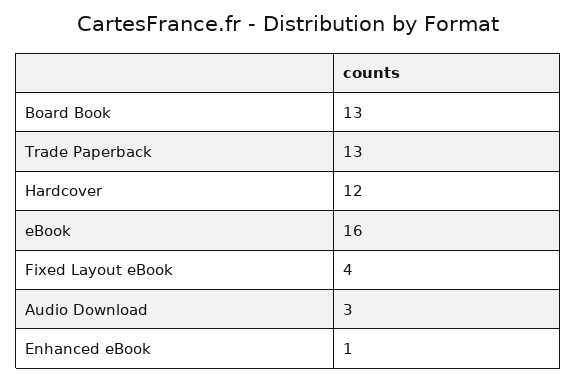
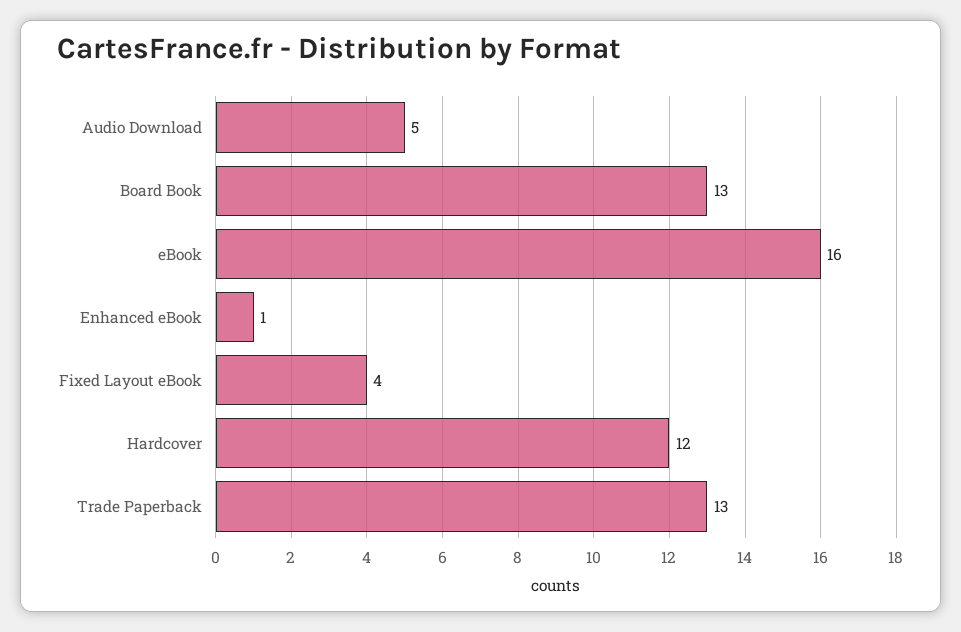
  {
    "Board Book": 13,
    "Trade Paperback": 13,
    "Hardcover": 12,
    "eBook": 16,
    "Fixed Layout eBook": 4,
-   "Audio Download": 3,
+   "Audio Download": 5,
    "Enhanced eBook": 1
  }

